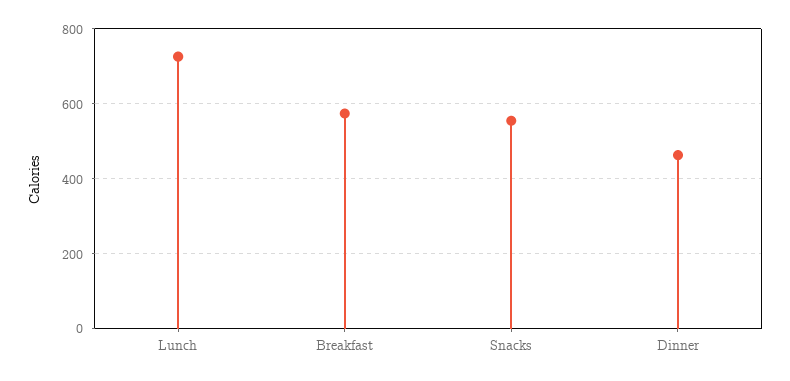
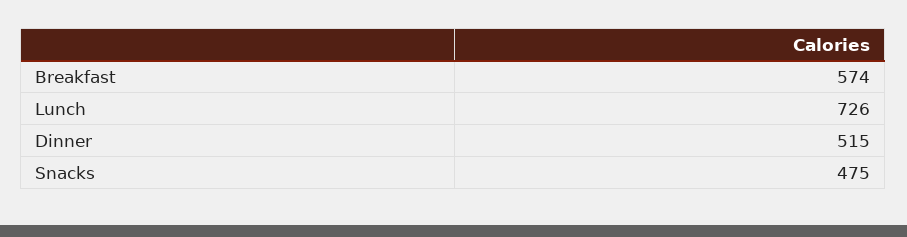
  {
    "Lunch": 726,
    "Breakfast": 574,
-   "Snacks": 560,
+   "Snacks": 475,
-   "Dinner": 460
+   "Dinner": 515
  }

